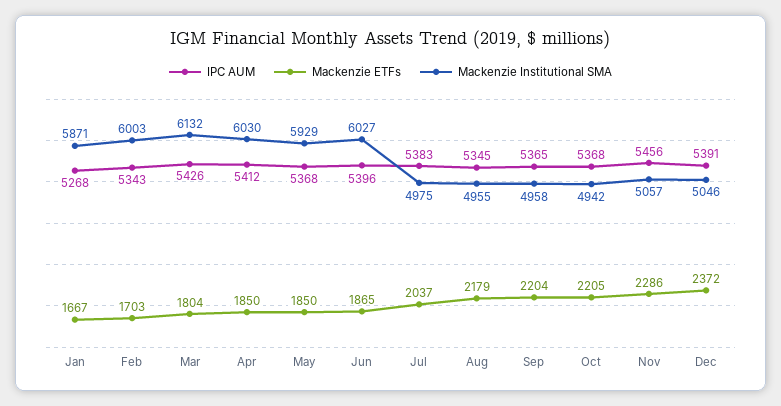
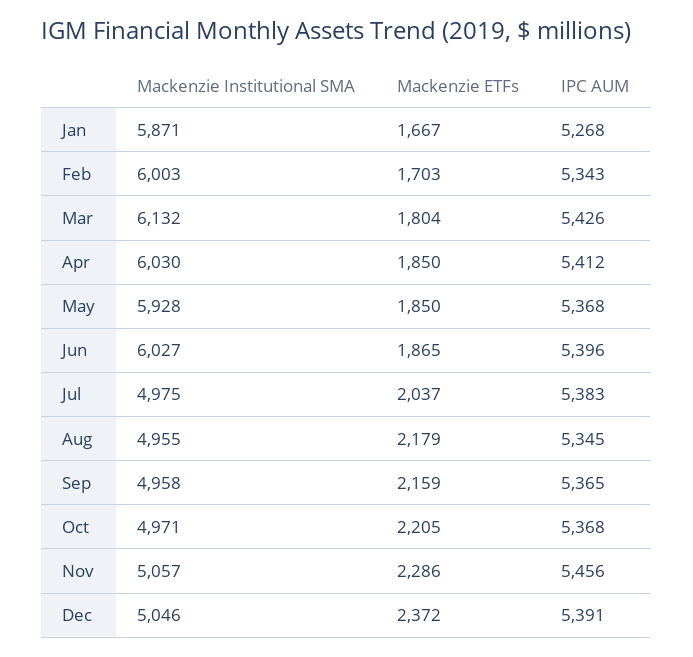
  {
    "IPC AUM": {
      "Jan": 5268,
      "Feb": 5343,
      "Mar": 5426,
      "Apr": 5412,
      "May": 5368,
      "Jun": 5396,
      "Jul": 5383,
      "Aug": 5345,
      "Sep": 5365,
      "Oct": 5368,
      "Nov": 5456,
      "Dec": 5391
    },
    "Mackenzie ETFs": {
      "Jan": 1667,
      "Feb": 1703,
      "Mar": 1804,
      "Apr": 1850,
      "May": 1850,
      "Jun": 1865,
      "Jul": 2037,
      "Aug": 2179,
-     "Sep": 2204,
+     "Sep": 2159,
      "Oct": 2205,
      "Nov": 2286,
      "Dec": 2372
    },
    "Mackenzie Institutional SMA": {
      "Jan": 5871,
      "Feb": 6003,
      "Mar": 6132,
      "Apr": 6030,
-     "May": 5929,
+     "May": 5928,
      "Jun": 6027,
      "Jul": 4975,
      "Aug": 4955,
      "Sep": 4958,
-     "Oct": 4942,
+     "Oct": 4971,
      "Nov": 5057,
      "Dec": 5046
    }
  }

